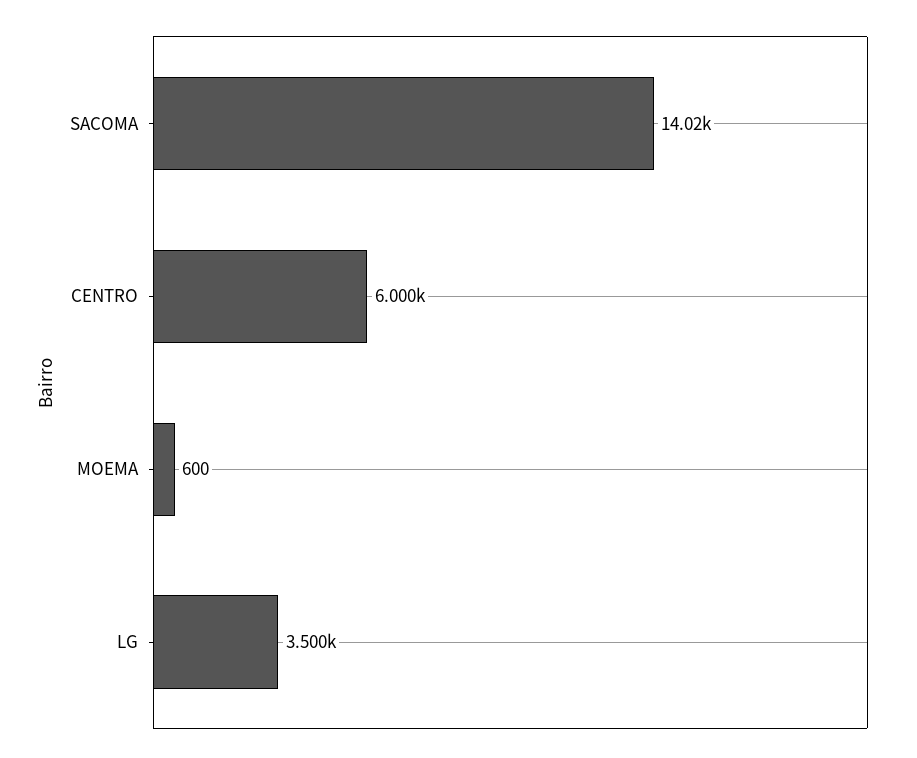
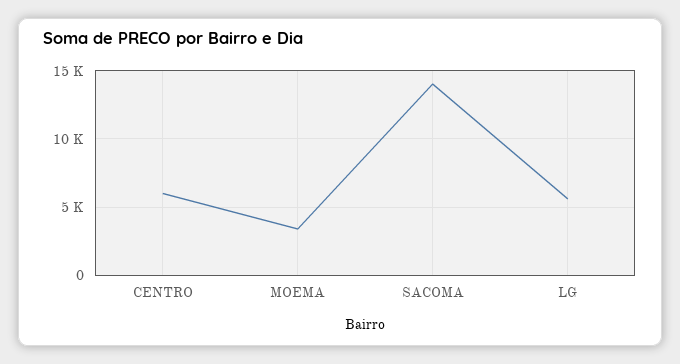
  {
    "SACOMA": 14020,
    "CENTRO": 6000,
-   "MOEMA": 600,
+   "MOEMA": 3500,
-   "LG": 3500
+   "LG": 5500
  }

